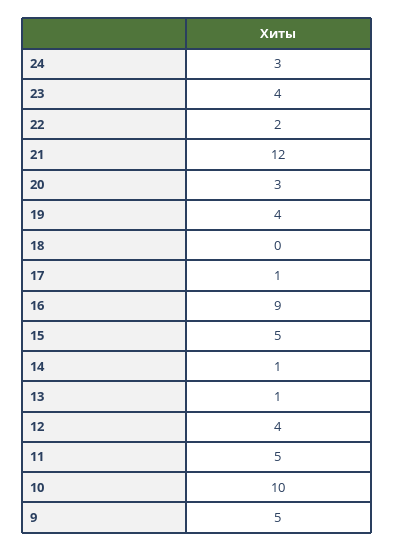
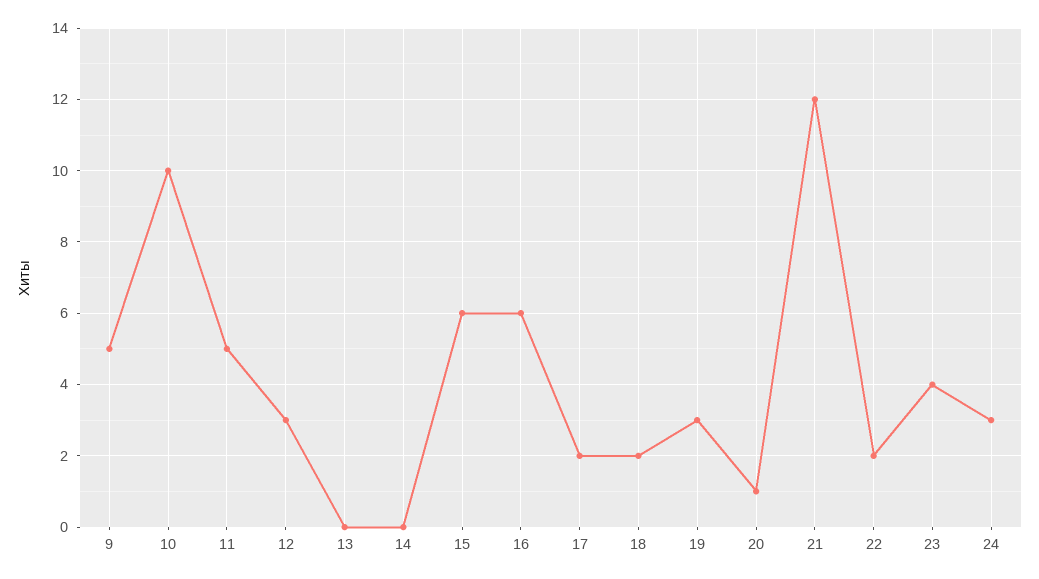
  {
    "24": 3,
    "23": 4,
    "22": 2,
    "21": 12,
-   "20": 3,
+   "20": 1,
-   "19": 4,
+   "19": 3,
-   "18": 0,
+   "18": 2,
-   "17": 1,
+   "17": 2,
-   "16": 9,
+   "16": 6,
-   "15": 5,
+   "15": 6,
-   "14": 1,
+   "14": 0,
-   "13": 1,
+   "13": 0,
-   "12": 4,
+   "12": 3,
    "11": 5,
    "10": 10,
    "9": 5
  }

